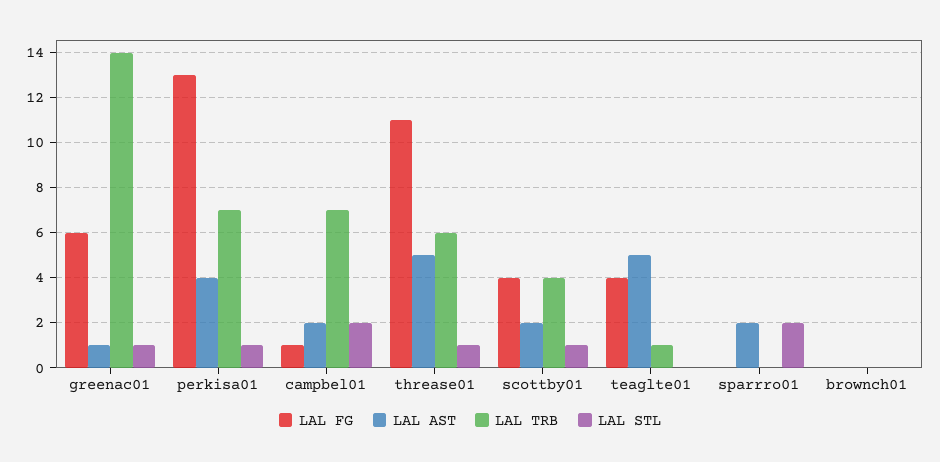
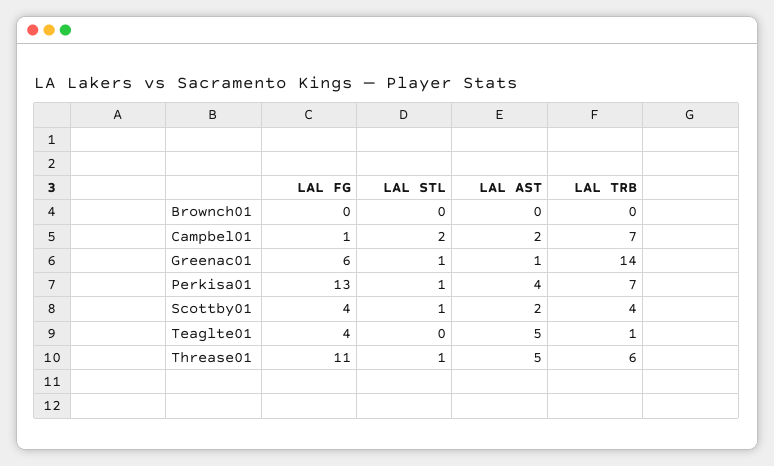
  {
    "LAL FG": {
      "greenac01": 6,
      "perkisa01": 13,
      "campbel01": 1,
      "threase01": 11,
      "scottby01": 4,
      "teaglte01": 4,
-     "sparrro01": 0,
      "brownch01": 0
    },
    "LAL AST": {
      "greenac01": 1,
      "perkisa01": 4,
      "campbel01": 2,
      "threase01": 5,
      "scottby01": 2,
      "teaglte01": 5,
-     "sparrro01": 2,
      "brownch01": 0
    },
    "LAL TRB": {
      "greenac01": 14,
      "perkisa01": 7,
      "campbel01": 7,
      "threase01": 6,
      "scottby01": 4,
      "teaglte01": 1,
-     "sparrro01": 0,
      "brownch01": 0
    },
    "LAL STL": {
      "greenac01": 1,
      "perkisa01": 1,
      "campbel01": 2,
      "threase01": 1,
      "scottby01": 1,
      "teaglte01": 0,
-     "sparrro01": 2,
      "brownch01": 0
    }
  }

